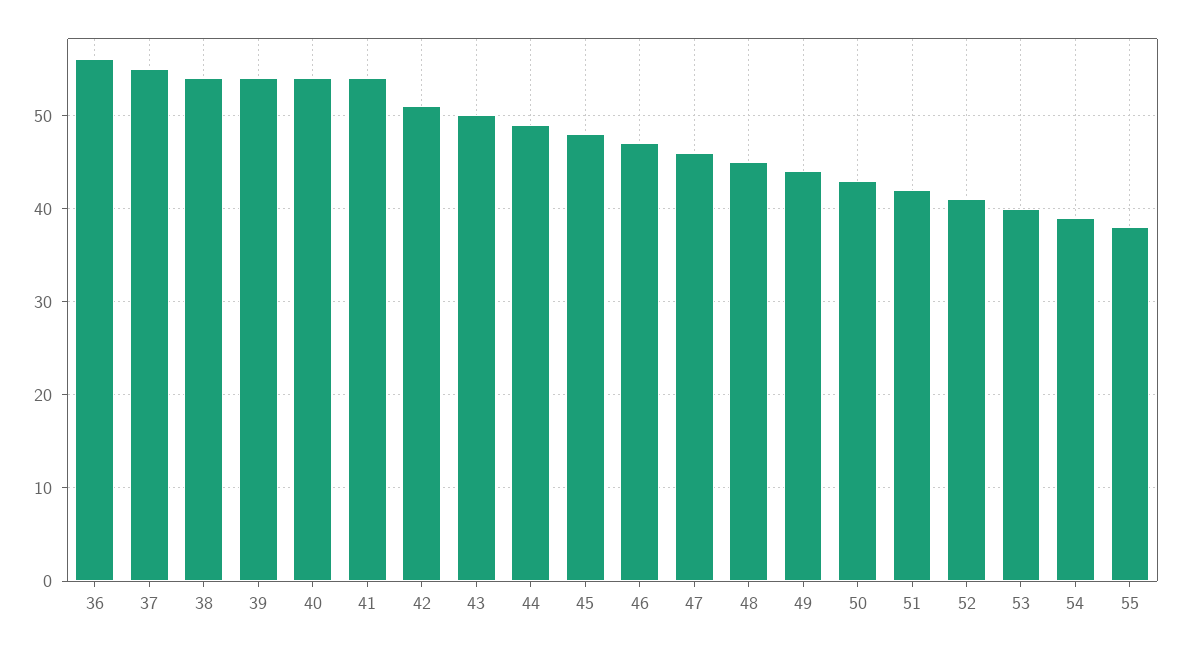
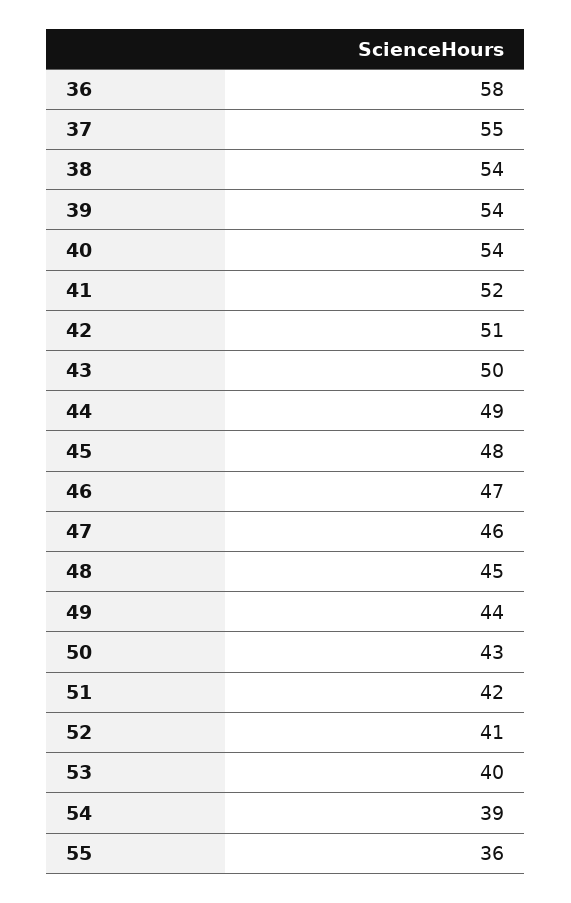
  {
-   "36": 56,
+   "36": 58,
    "37": 55,
    "38": 54,
    "39": 54,
    "40": 54,
-   "41": 54,
+   "41": 52,
    "42": 51,
    "43": 50,
    "44": 49,
    "45": 48,
    "46": 47,
    "47": 46,
    "48": 45,
    "49": 44,
    "50": 43,
    "51": 42,
    "52": 41,
    "53": 40,
    "54": 39,
-   "55": 38
+   "55": 36
  }

